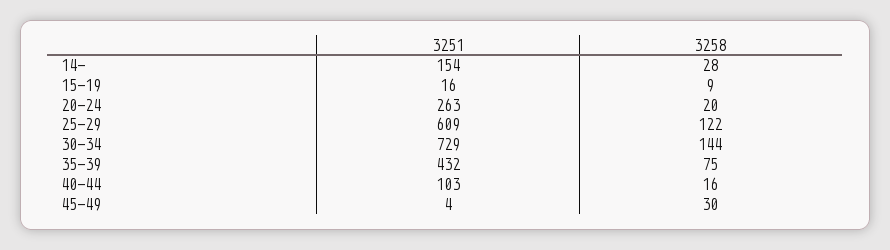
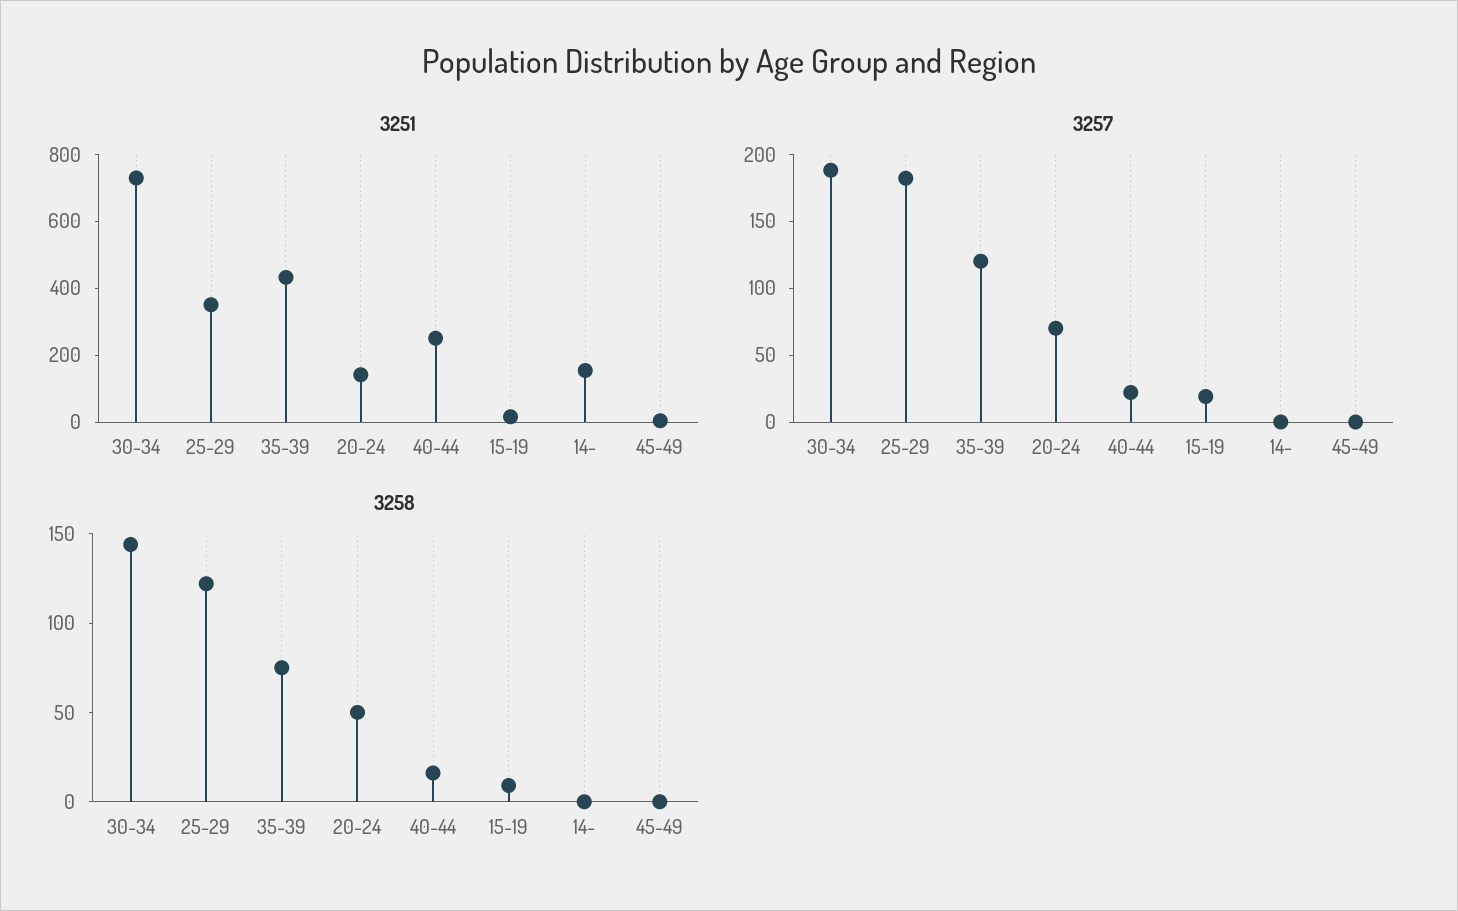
  {
    "3251": {
      "14-": 154,
      "15-19": 16,
-     "20-24": 263,
+     "20-24": 150,
-     "25-29": 609,
+     "25-29": 350,
      "30-34": 729,
      "35-39": 432,
-     "40-44": 103,
+     "40-44": 250,
      "45-49": 4
    },
    "3258": {
-     "14-": 28,
+     "14-": 0,
      "15-19": 9,
-     "20-24": 20,
+     "20-24": 50,
      "25-29": 122,
      "30-34": 144,
      "35-39": 75,
      "40-44": 16,
-     "45-49": 30
+     "45-49": 0
-   }
+   },
+   "3257": {
+     "30-34": 190,
+     "25-29": 180,
+     "35-39": 120,
+     "20-24": 70,
+     "40-44": 20,
+     "15-19": 20,
+     "14-": 0,
+     "45-49": 0
+   }
  }

